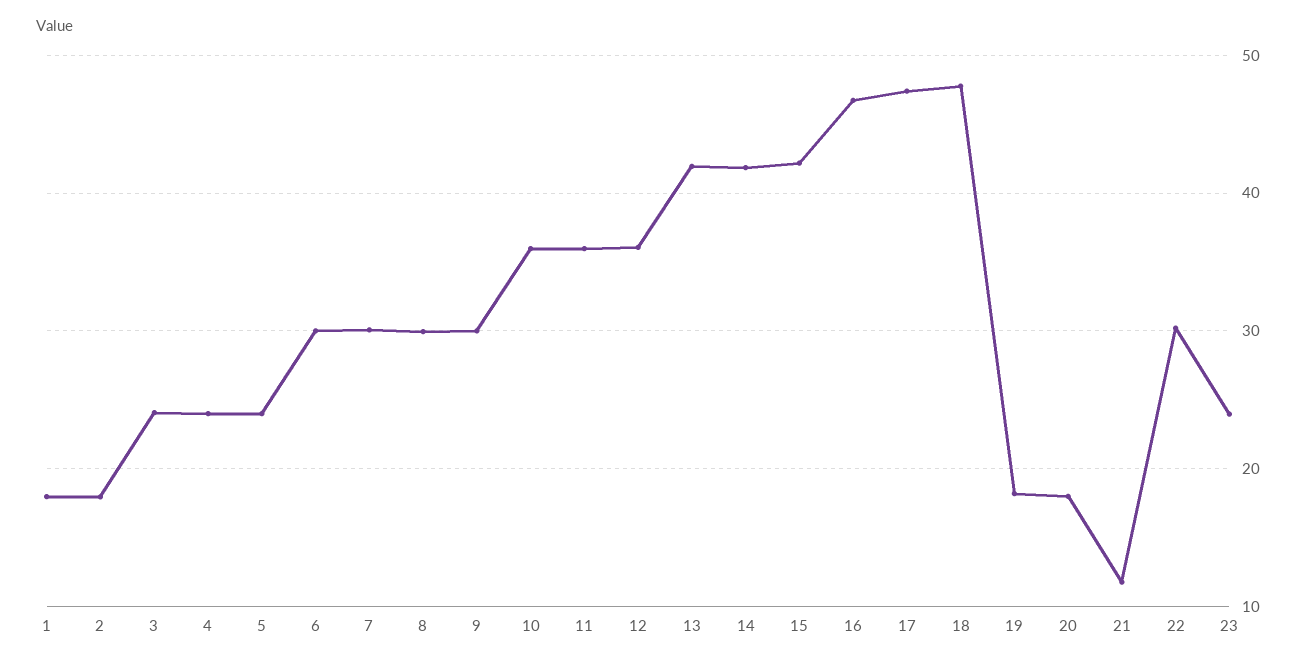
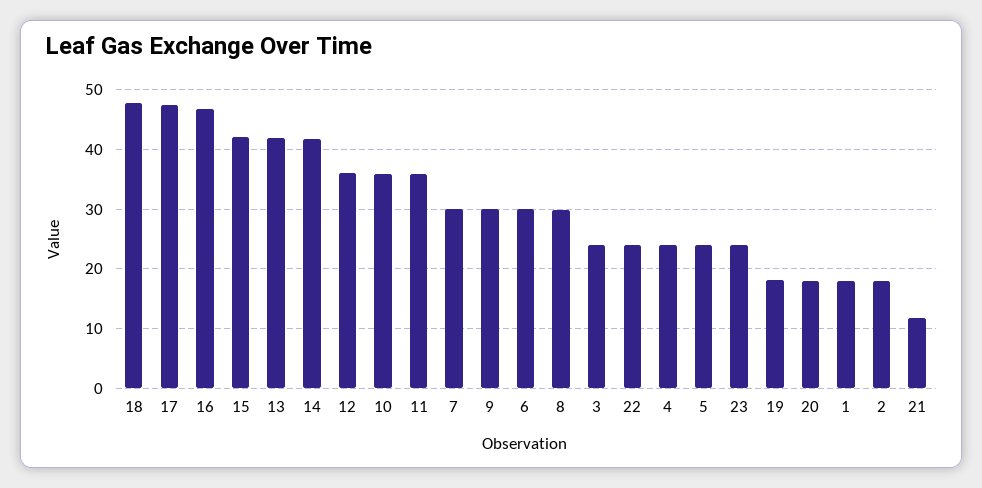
  {
    "1": 18,
    "2": 18,
    "3": 24,
    "4": 24,
    "5": 24,
    "6": 30,
    "7": 30,
    "8": 30,
    "9": 30,
    "10": 36,
    "11": 36,
    "12": 36,
    "13": 42,
    "14": 42,
    "15": 42,
    "16": 47,
    "17": 47,
    "18": 48,
    "19": 18,
    "20": 18,
    "21": 12,
-   "22": 30,
+   "22": 24,
    "23": 24
  }

